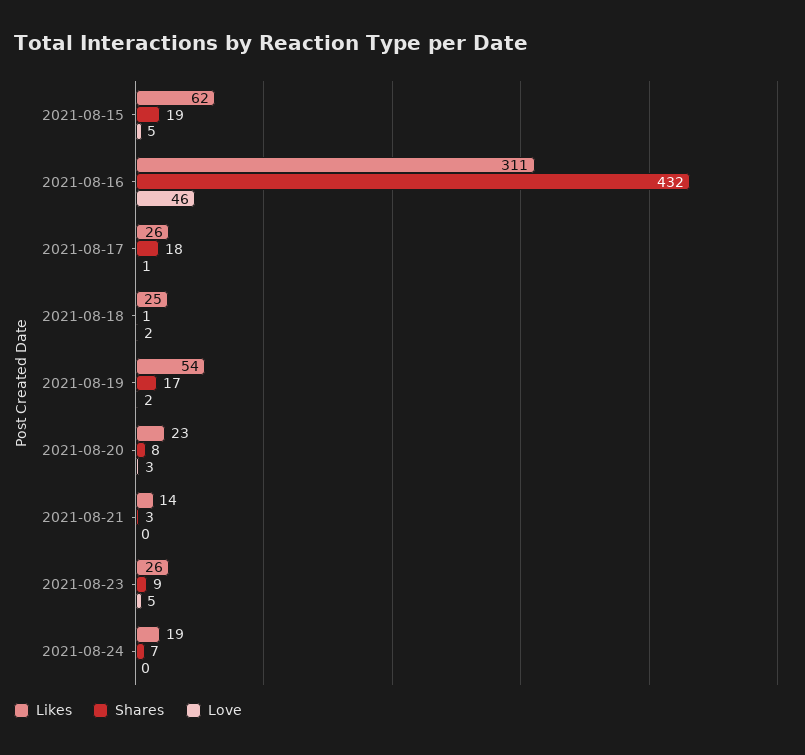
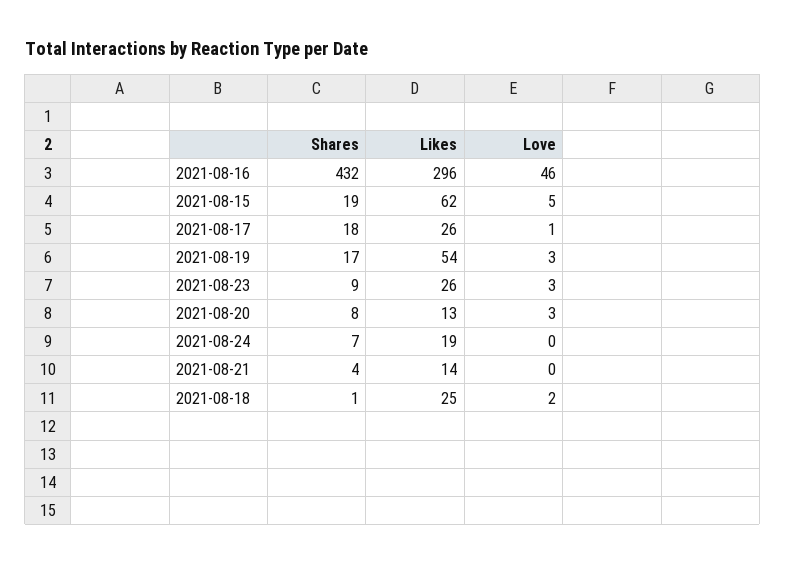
  {
    "Likes": {
      "2021-08-15": 62,
-     "2021-08-16": 311,
+     "2021-08-16": 296,
      "2021-08-17": 26,
      "2021-08-18": 25,
      "2021-08-19": 54,
-     "2021-08-20": 23,
+     "2021-08-20": 13,
      "2021-08-21": 14,
      "2021-08-23": 26,
      "2021-08-24": 19
    },
    "Shares": {
      "2021-08-15": 19,
      "2021-08-16": 432,
      "2021-08-17": 18,
      "2021-08-18": 1,
      "2021-08-19": 17,
      "2021-08-20": 8,
-     "2021-08-21": 3,
+     "2021-08-21": 4,
      "2021-08-23": 9,
      "2021-08-24": 7
    },
    "Love": {
      "2021-08-15": 5,
      "2021-08-16": 46,
      "2021-08-17": 1,
      "2021-08-18": 2,
-     "2021-08-19": 2,
+     "2021-08-19": 3,
      "2021-08-20": 3,
      "2021-08-21": 0,
-     "2021-08-23": 5,
+     "2021-08-23": 3,
      "2021-08-24": 0
    }
  }

